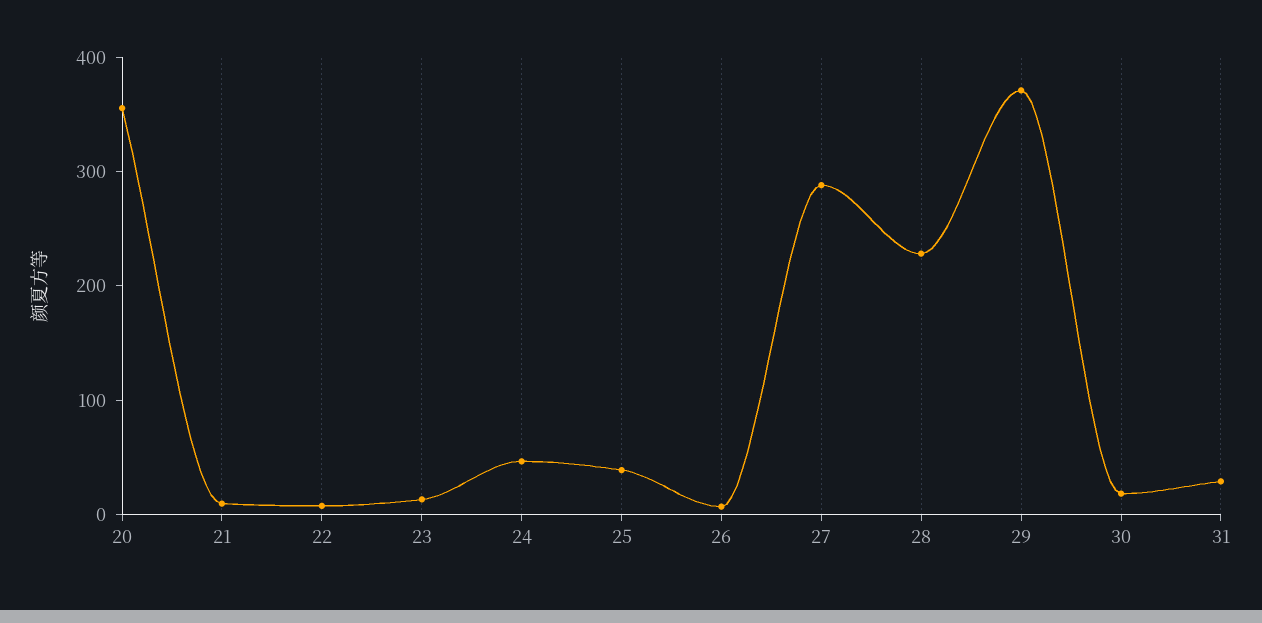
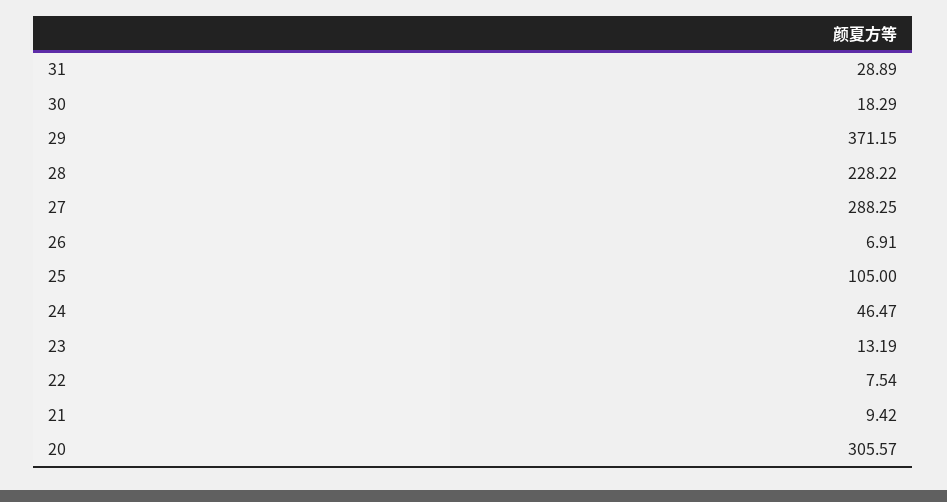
  {
-   "20": 360,
+   "20": 305.57,
    "21": 9.42,
    "22": 7.54,
    "23": 13.19,
    "24": 46.47,
-   "25": 40,
+   "25": 105,
    "26": 6.91,
    "27": 288.25,
    "28": 228.22,
    "29": 371.15,
    "30": 18.29,
    "31": 28.89
  }

